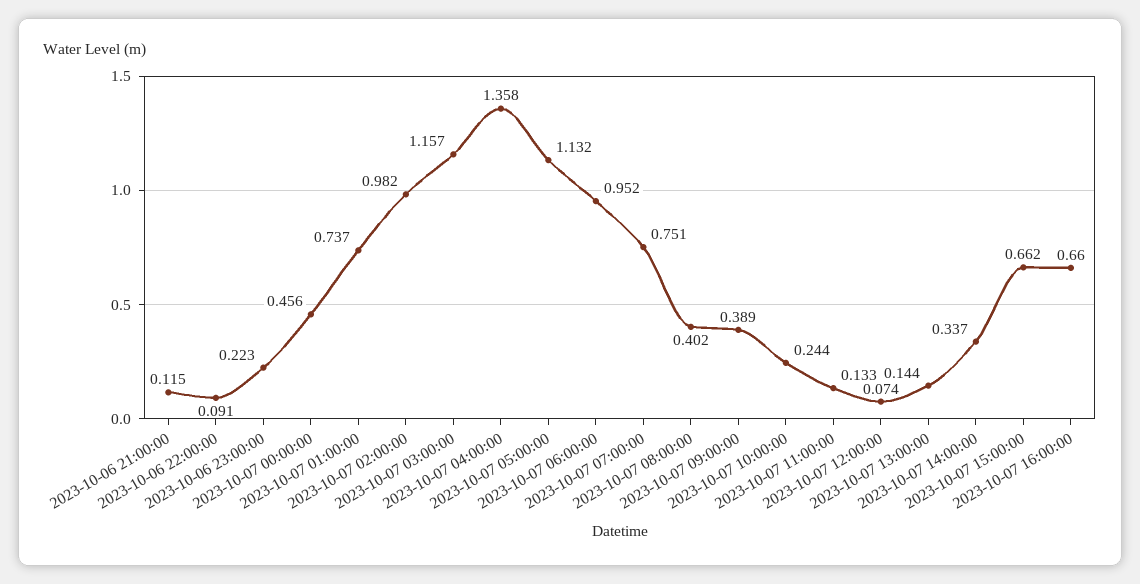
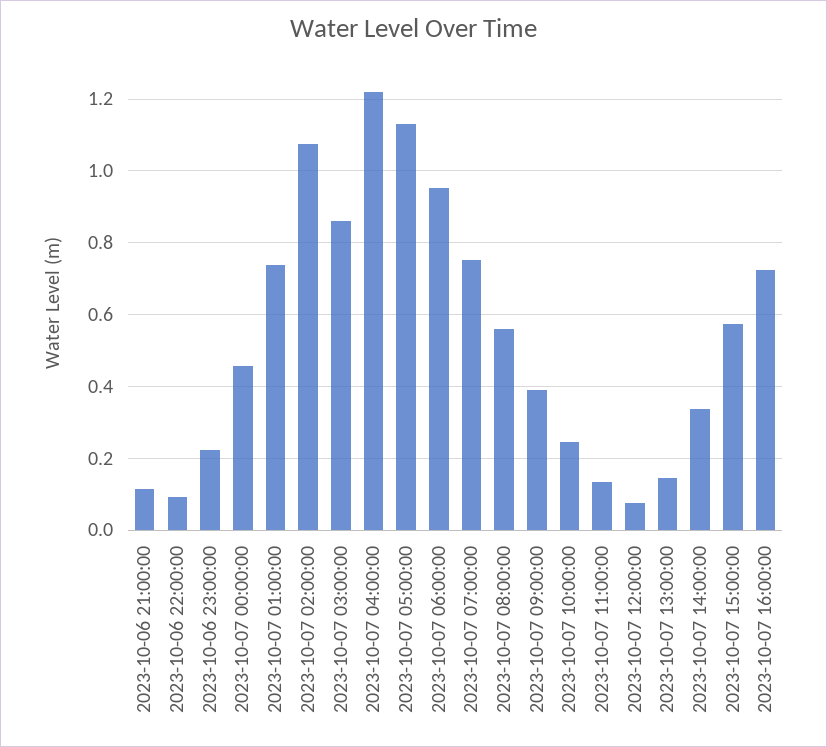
  {
    "2023-10-06 21:00:00": 0.115,
    "2023-10-06 22:00:00": 0.091,
    "2023-10-06 23:00:00": 0.223,
    "2023-10-07 00:00:00": 0.456,
    "2023-10-07 01:00:00": 0.737,
-   "2023-10-07 02:00:00": 0.982,
+   "2023-10-07 02:00:00": 1.08,
-   "2023-10-07 03:00:00": 1.157,
+   "2023-10-07 03:00:00": 0.86,
-   "2023-10-07 04:00:00": 1.358,
+   "2023-10-07 04:00:00": 1.22,
    "2023-10-07 05:00:00": 1.132,
    "2023-10-07 06:00:00": 0.952,
    "2023-10-07 07:00:00": 0.751,
-   "2023-10-07 08:00:00": 0.402,
+   "2023-10-07 08:00:00": 0.56,
    "2023-10-07 09:00:00": 0.389,
    "2023-10-07 10:00:00": 0.244,
    "2023-10-07 11:00:00": 0.133,
    "2023-10-07 12:00:00": 0.074,
    "2023-10-07 13:00:00": 0.144,
    "2023-10-07 14:00:00": 0.337,
-   "2023-10-07 15:00:00": 0.662,
+   "2023-10-07 15:00:00": 0.58,
-   "2023-10-07 16:00:00": 0.66
+   "2023-10-07 16:00:00": 0.72
  }

